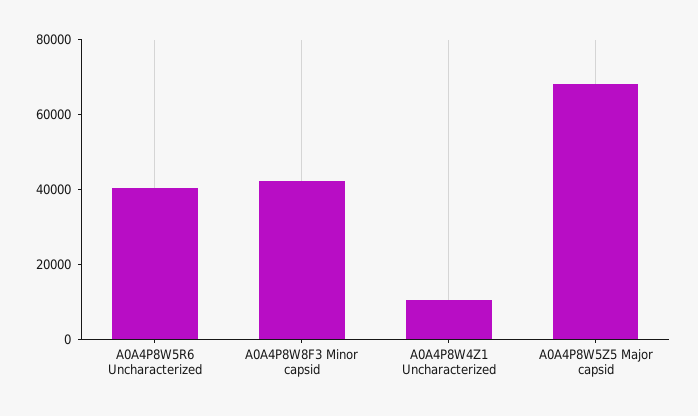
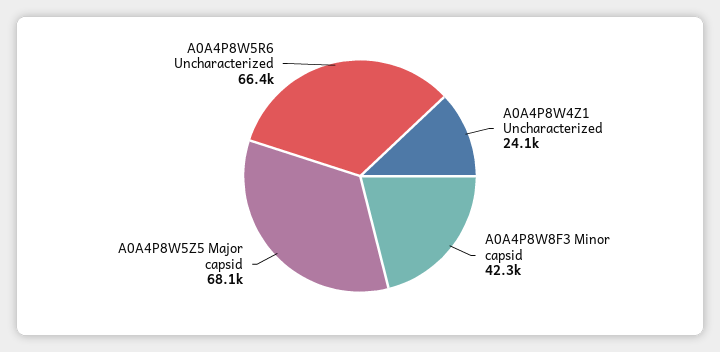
  {
-   "A0A4P8W5R6 Uncharacterized": 40000,
+   "A0A4P8W5R6 Uncharacterized": 66400,
    "A0A4P8W8F3 Minor capsid": 42300,
-   "A0A4P8W4Z1 Uncharacterized": 10000,
+   "A0A4P8W4Z1 Uncharacterized": 24100,
    "A0A4P8W5Z5 Major capsid": 68100
  }

